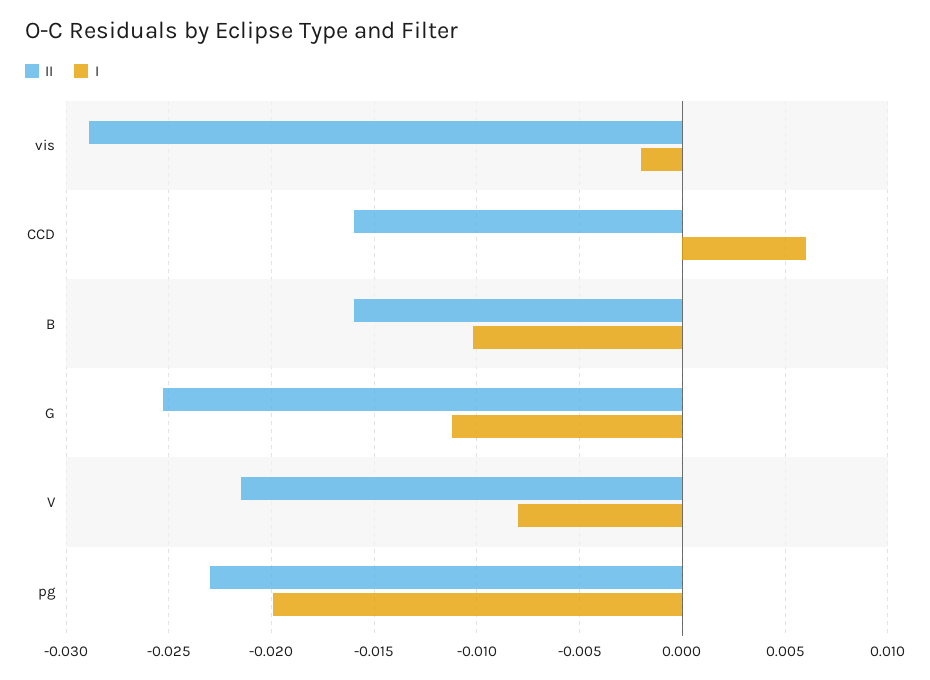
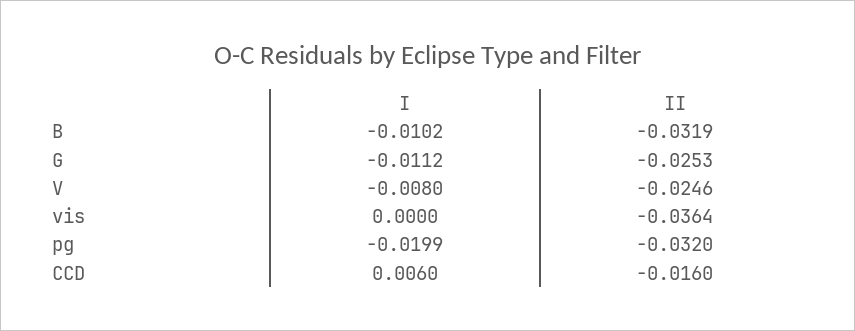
  {
    "II": {
-     "vis": -0.029,
+     "vis": -0.0364,
      "CCD": -0.016,
-     "B": -0.016,
+     "B": -0.0319,
      "G": -0.0253,
-     "V": -0.0215,
+     "V": -0.0246,
-     "pg": -0.023
+     "pg": -0.032
    },
    "I": {
-     "vis": -0.002,
+     "vis": 0,
      "CCD": 0.006,
      "B": -0.0102,
      "G": -0.0112,
      "V": -0.008,
      "pg": -0.0199
    }
  }

